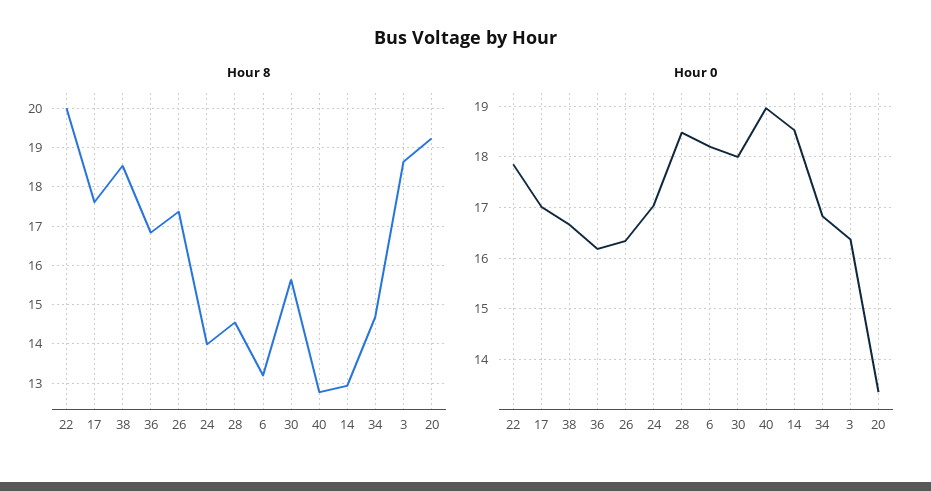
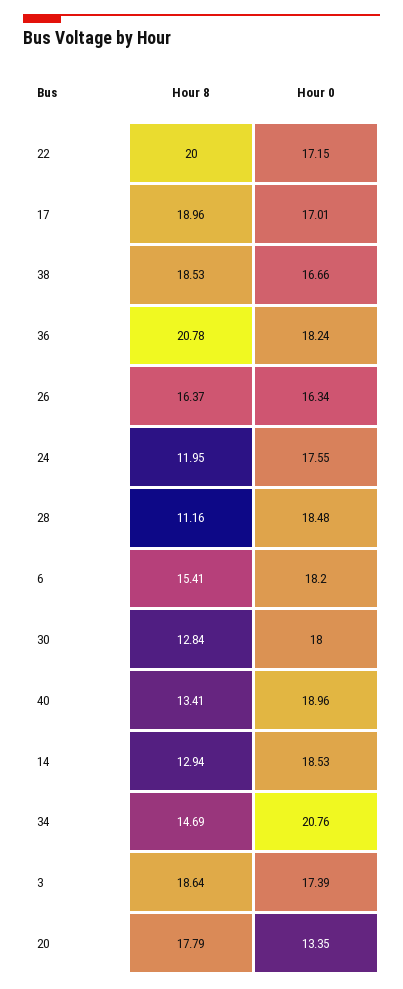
  {
    "Hour 8": {
      "22": 20,
-     "17": 17.6,
+     "17": 18.96,
      "38": 18.53,
-     "36": 16.8,
+     "36": 20.78,
-     "26": 17.4,
+     "26": 16.37,
-     "24": 14,
+     "24": 11.95,
-     "28": 14.6,
+     "28": 11.16,
-     "6": 13.2,
+     "6": 15.41,
-     "30": 15.6,
+     "30": 12.84,
-     "40": 12.8,
+     "40": 13.41,
      "14": 12.94,
      "34": 14.69,
      "3": 18.64,
-     "20": 19.2
+     "20": 17.79
    },
    "Hour 0": {
-     "22": 17.8,
+     "22": 17.15,
      "17": 17.01,
      "38": 16.66,
-     "36": 16.2,
+     "36": 18.24,
      "26": 16.34,
-     "24": 17,
+     "24": 17.55,
      "28": 18.48,
      "6": 18.2,
      "30": 18,
      "40": 18.96,
      "14": 18.53,
-     "34": 16.8,
+     "34": 20.76,
-     "3": 16.4,
+     "3": 17.39,
      "20": 13.35
    }
  }

